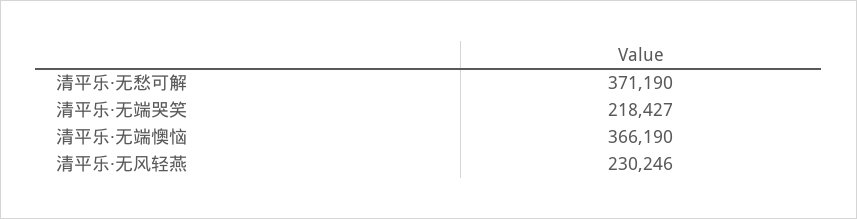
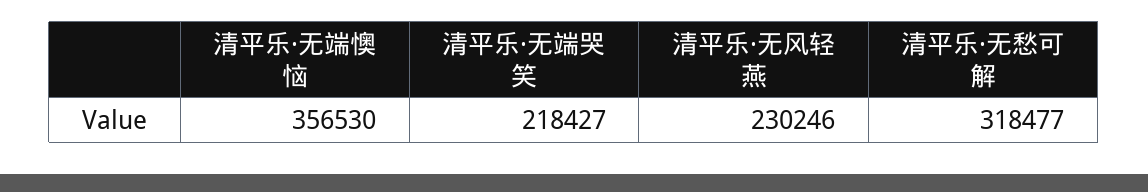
  {
-   "清平乐·无愁可解": 371190,
+   "清平乐·无愁可解": 318477,
    "清平乐·无端哭笑": 218427,
-   "清平乐·无端懊恼": 366190,
+   "清平乐·无端懊恼": 356530,
    "清平乐·无风轻燕": 230246
  }

